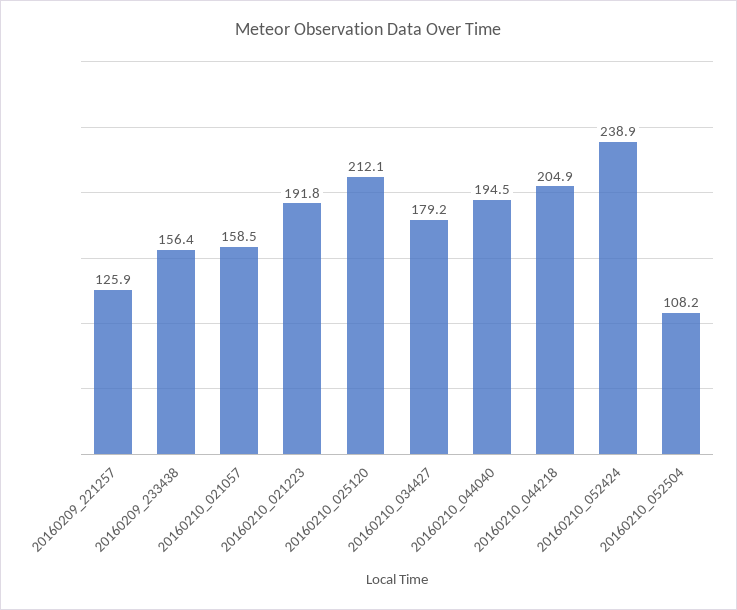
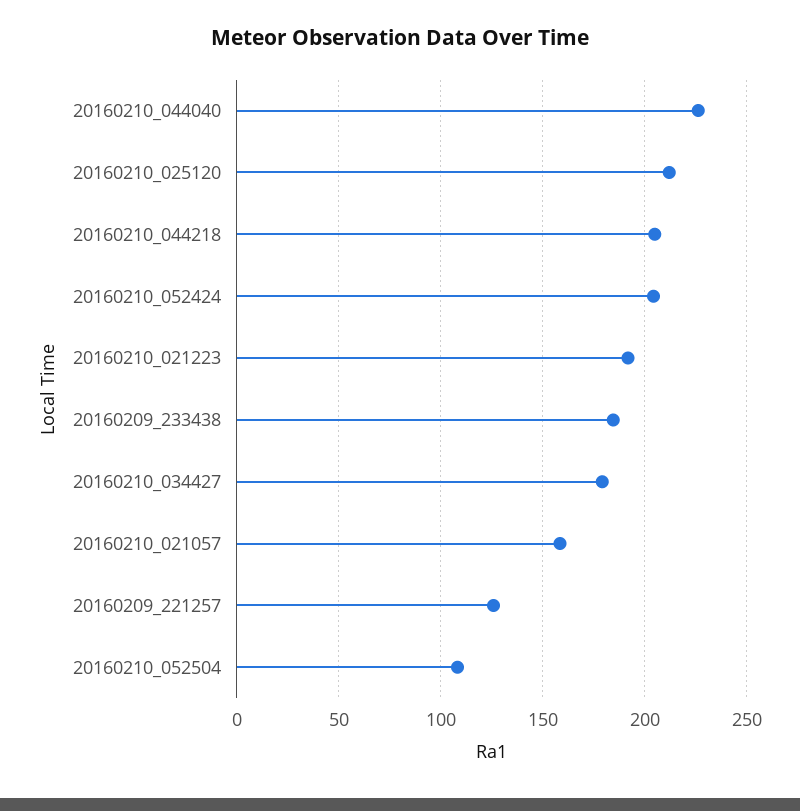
  {
    "20160209_221257": 125.9,
-   "20160209_233438": 156.4,
+   "20160209_233438": 185,
    "20160210_021057": 158.5,
    "20160210_021223": 191.8,
    "20160210_025120": 212.1,
    "20160210_034427": 179.2,
-   "20160210_044040": 194.5,
+   "20160210_044040": 225,
    "20160210_044218": 204.9,
-   "20160210_052424": 238.9,
+   "20160210_052424": 205,
    "20160210_052504": 108.2
  }

